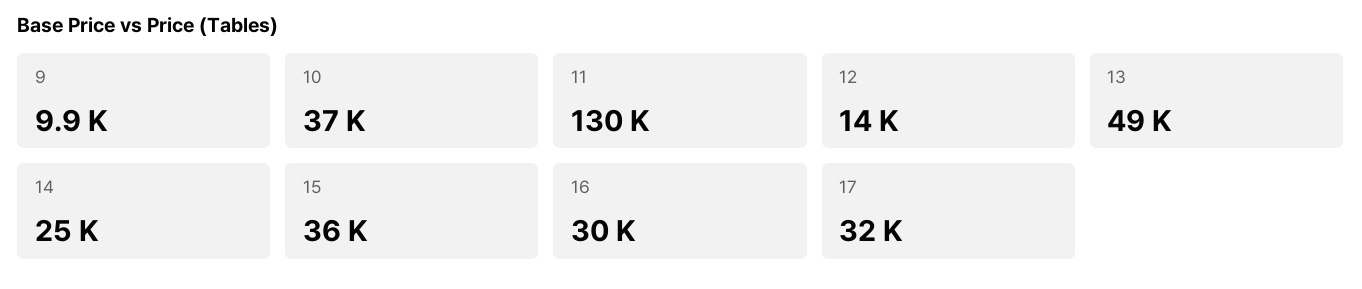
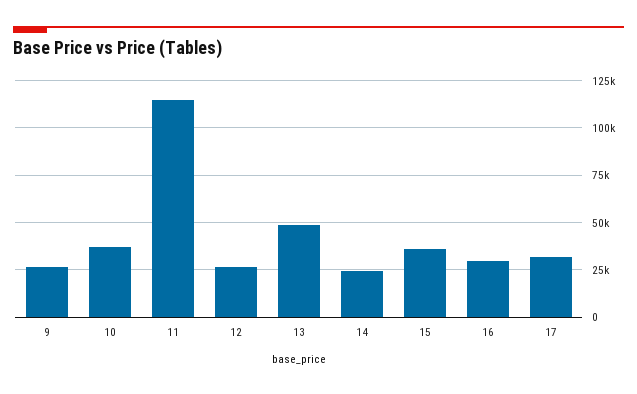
  {
-   "9": 9900,
+   "9": 25000,
    "10": 37000,
-   "11": 130000,
+   "11": 115000,
-   "12": 14000,
+   "12": 25000,
    "13": 49000,
    "14": 25000,
    "15": 36000,
    "16": 30000,
    "17": 32000
  }

